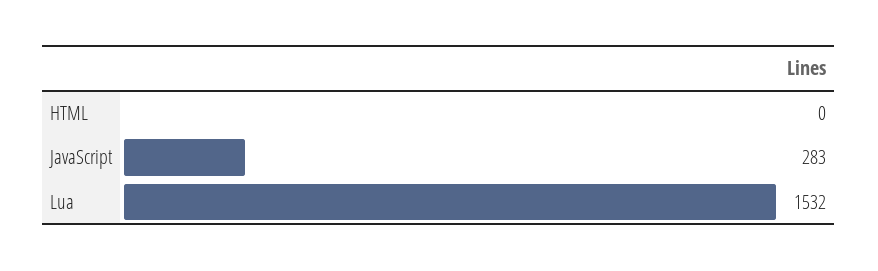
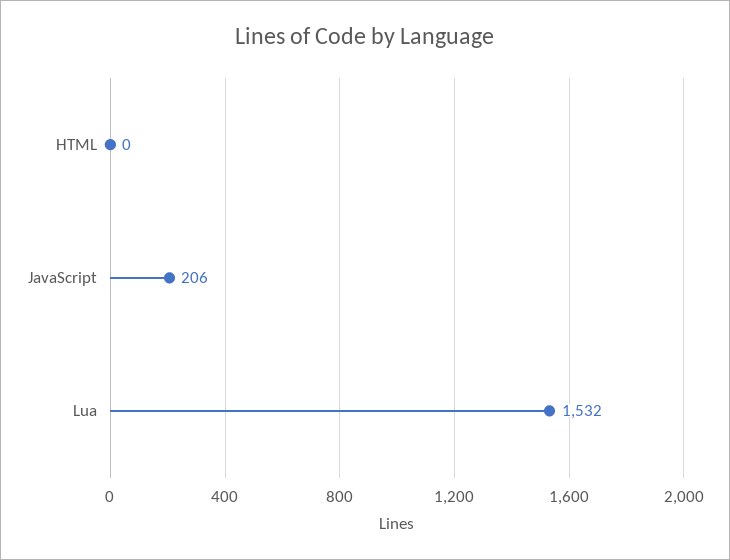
  {
    "HTML": 0,
-   "JavaScript": 283,
+   "JavaScript": 206,
    "Lua": 1532
  }

